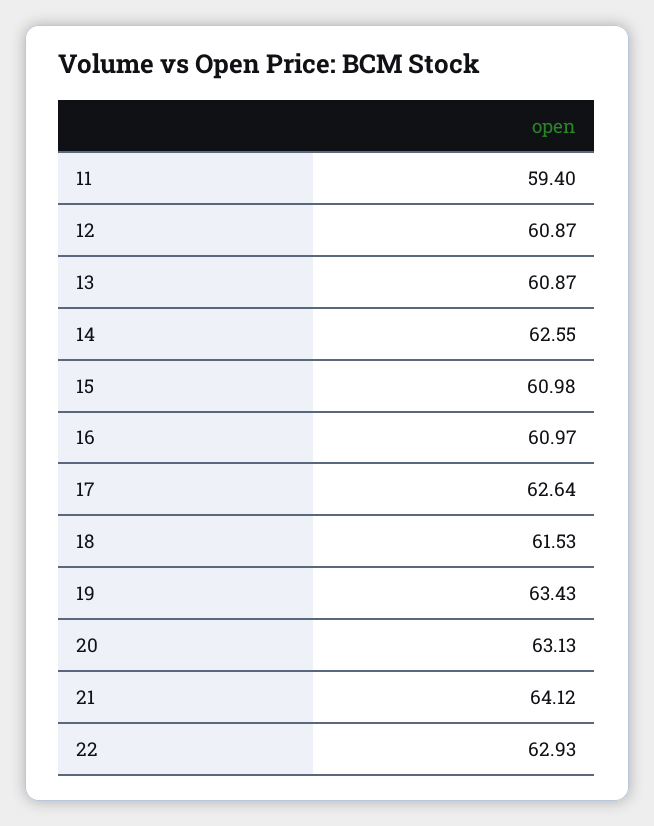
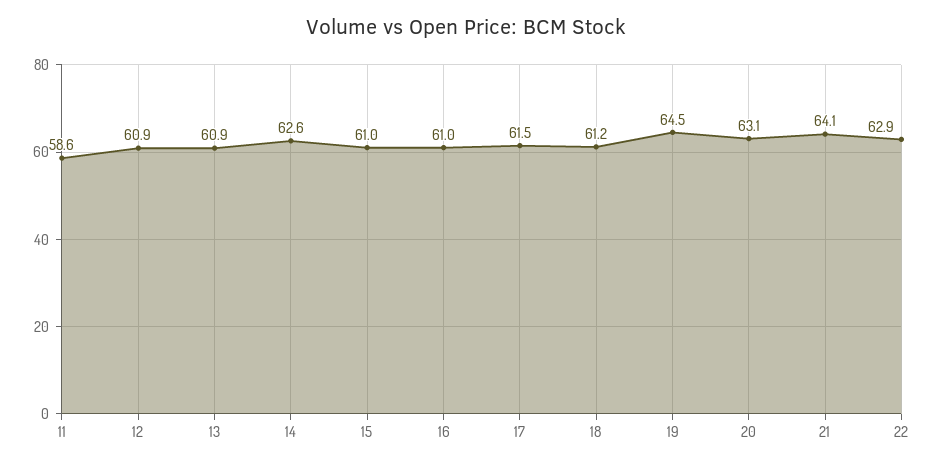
  {
-   "11": 59.4,
+   "11": 58.6,
    "12": 60.87,
    "13": 60.87,
    "14": 62.55,
    "15": 60.98,
    "16": 60.97,
-   "17": 62.64,
+   "17": 61.5,
-   "18": 61.53,
+   "18": 61.2,
-   "19": 63.43,
+   "19": 64.5,
    "20": 63.13,
    "21": 64.12,
    "22": 62.93
  }

